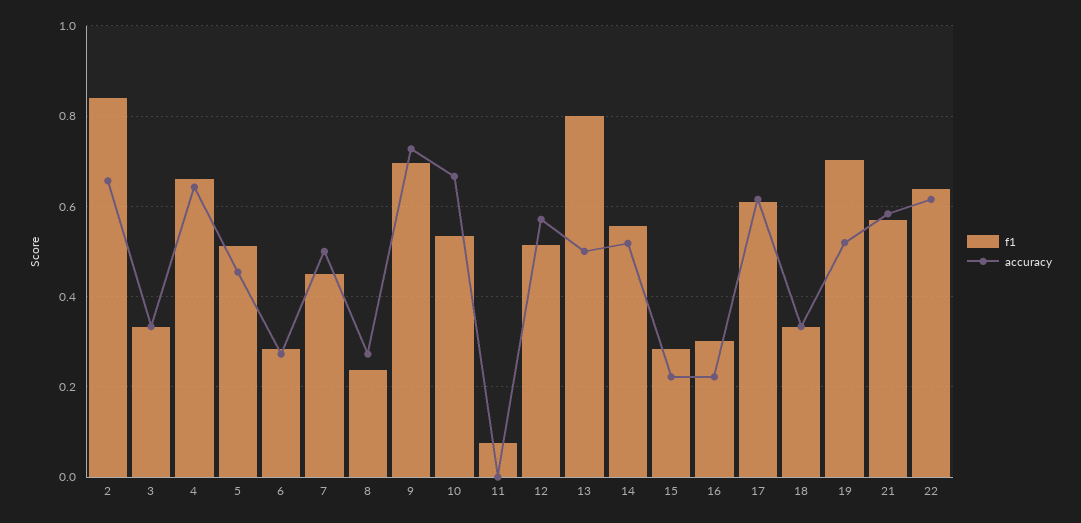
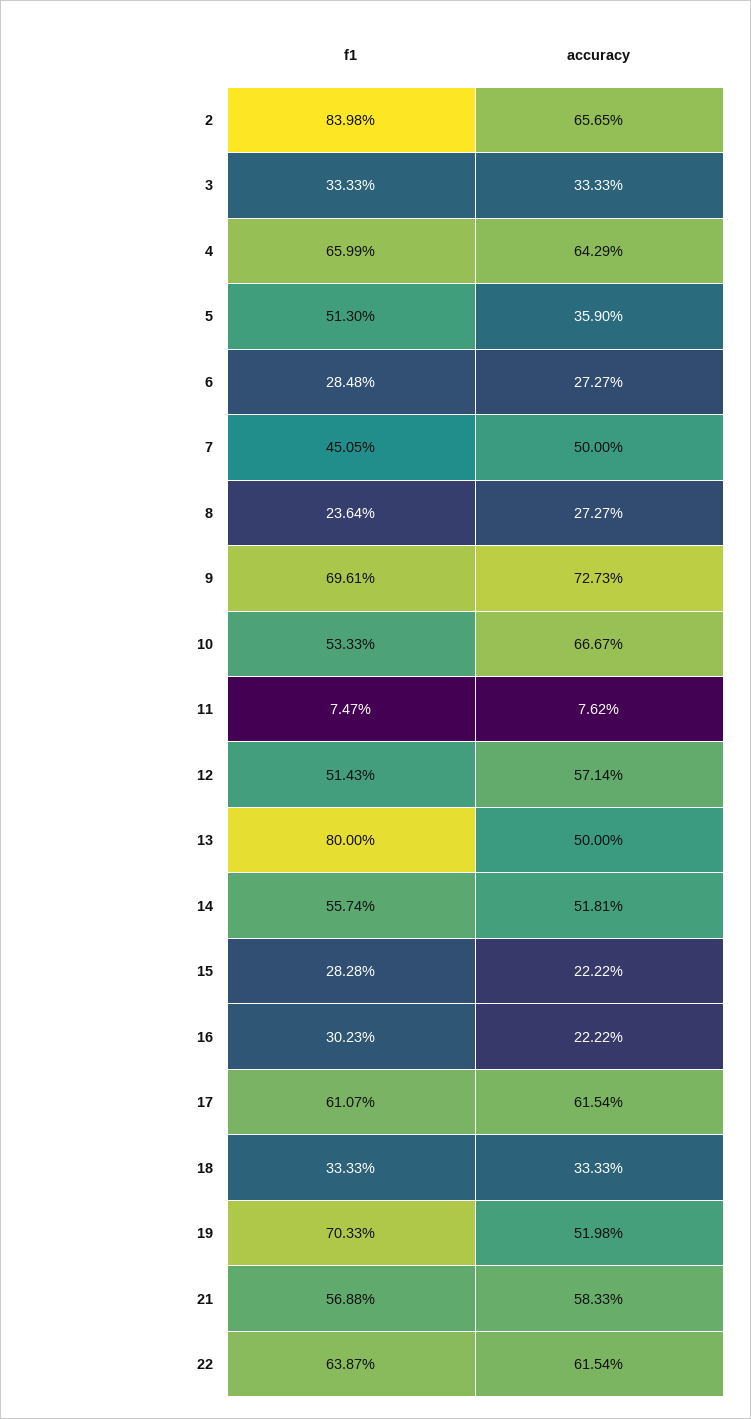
  {
    "f1": {
      "2": 0.8398,
      "3": 0.3333,
      "4": 0.6599,
      "5": 0.513,
      "6": 0.2848,
      "7": 0.4505,
      "8": 0.2364,
      "9": 0.6961,
      "10": 0.5333,
      "11": 0.0747,
      "12": 0.5143,
      "13": 0.8,
      "14": 0.5574,
      "15": 0.2828,
      "16": 0.3023,
      "17": 0.6107,
      "18": 0.3333,
      "19": 0.7033,
      "21": 0.5688,
      "22": 0.6387
    },
    "accuracy": {
      "2": 0.6565,
      "3": 0.3333,
      "4": 0.6429,
-     "5": 0.46,
+     "5": 0.359,
      "6": 0.2727,
      "7": 0.5,
      "8": 0.2727,
      "9": 0.7273,
      "10": 0.6667,
-     "11": 0,
+     "11": 0.0762,
      "12": 0.5714,
      "13": 0.5,
      "14": 0.5181,
      "15": 0.2222,
      "16": 0.2222,
      "17": 0.6154,
      "18": 0.3333,
      "19": 0.5198,
      "21": 0.5833,
      "22": 0.6154
    }
  }

